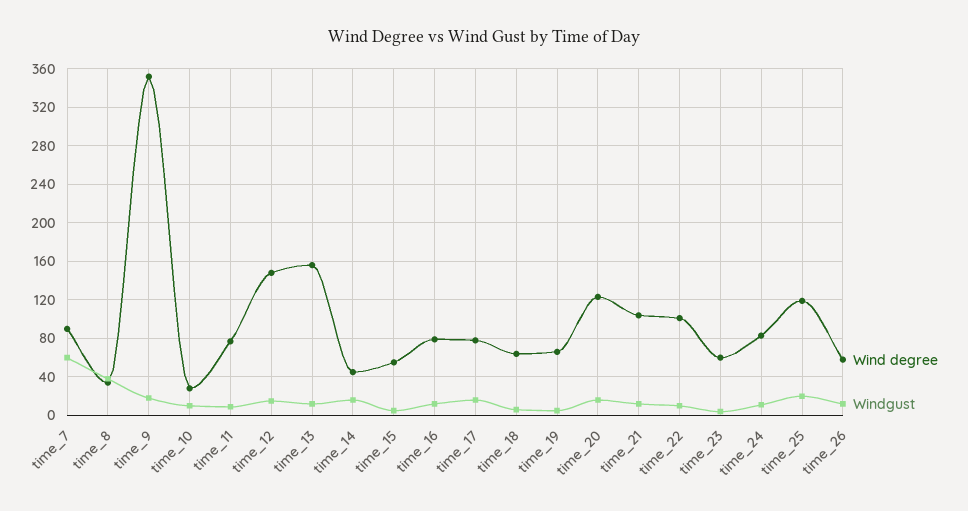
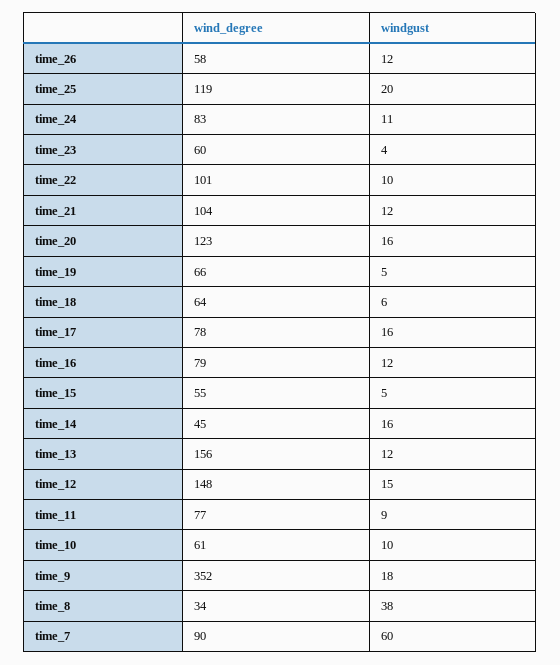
  {
    "Wind degree": {
      "time_7": 90,
      "time_8": 34,
      "time_9": 352,
-     "time_10": 30,
+     "time_10": 61,
      "time_11": 77,
      "time_12": 148,
      "time_13": 156,
      "time_14": 45,
      "time_15": 55,
      "time_16": 79,
      "time_17": 78,
      "time_18": 64,
      "time_19": 66,
      "time_20": 123,
      "time_21": 104,
      "time_22": 101,
      "time_23": 60,
      "time_24": 83,
      "time_25": 119,
      "time_26": 58
    },
    "Windgust": {
      "time_7": 60,
      "time_8": 38,
      "time_9": 18,
      "time_10": 10,
      "time_11": 9,
      "time_12": 15,
      "time_13": 12,
      "time_14": 16,
      "time_15": 5,
      "time_16": 12,
      "time_17": 16,
      "time_18": 6,
      "time_19": 5,
      "time_20": 16,
      "time_21": 12,
      "time_22": 10,
      "time_23": 4,
      "time_24": 11,
      "time_25": 20,
      "time_26": 12
    }
  }

